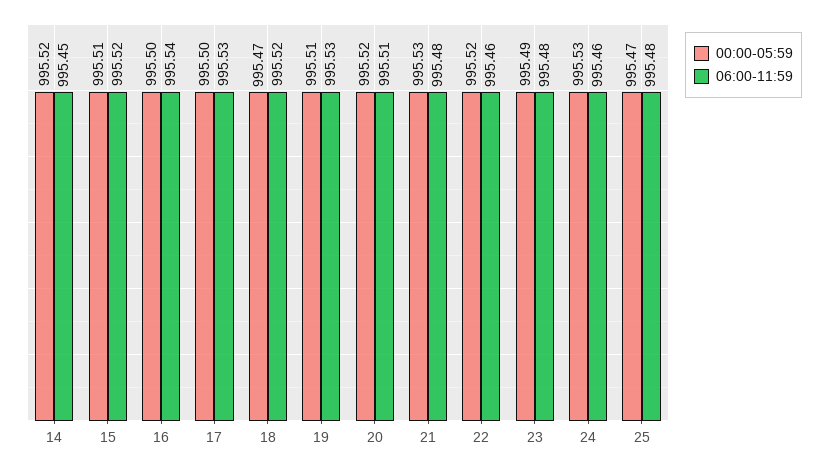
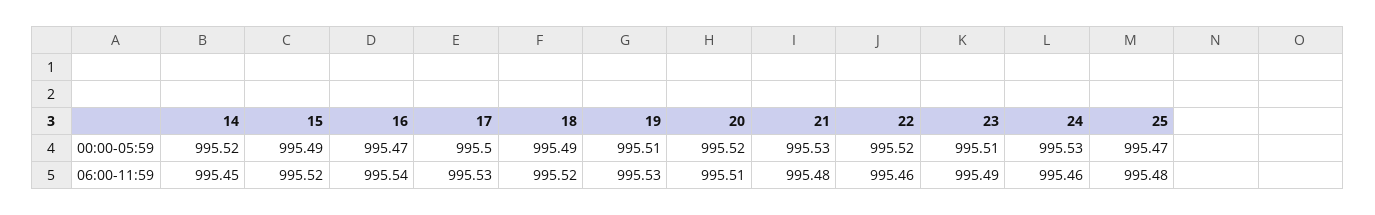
  {
    "00:00-05:59": {
      "14": 995.52,
-     "15": 995.51,
+     "15": 995.49,
-     "16": 995.5,
+     "16": 995.47,
      "17": 995.5,
-     "18": 995.47,
+     "18": 995.49,
      "19": 995.51,
      "20": 995.52,
      "21": 995.53,
      "22": 995.52,
-     "23": 995.49,
+     "23": 995.51,
      "24": 995.53,
      "25": 995.47
    },
    "06:00-11:59": {
      "14": 995.45,
      "15": 995.52,
      "16": 995.54,
      "17": 995.53,
      "18": 995.52,
      "19": 995.53,
      "20": 995.51,
      "21": 995.48,
      "22": 995.46,
-     "23": 995.48,
+     "23": 995.49,
      "24": 995.46,
      "25": 995.48
    }
  }

